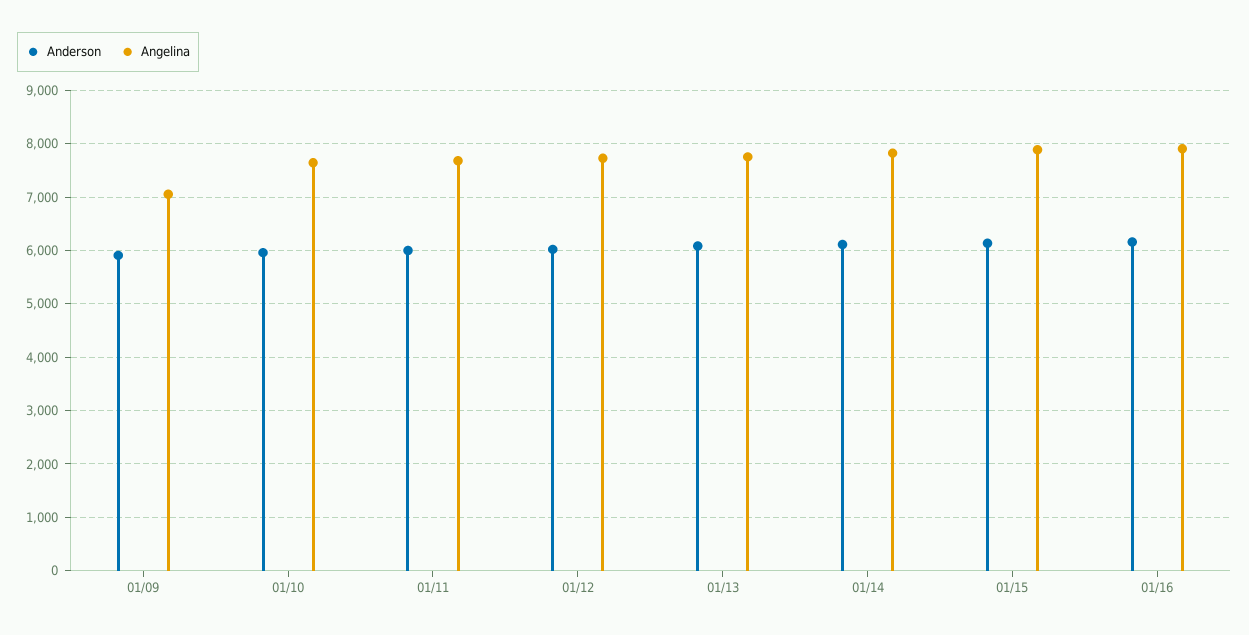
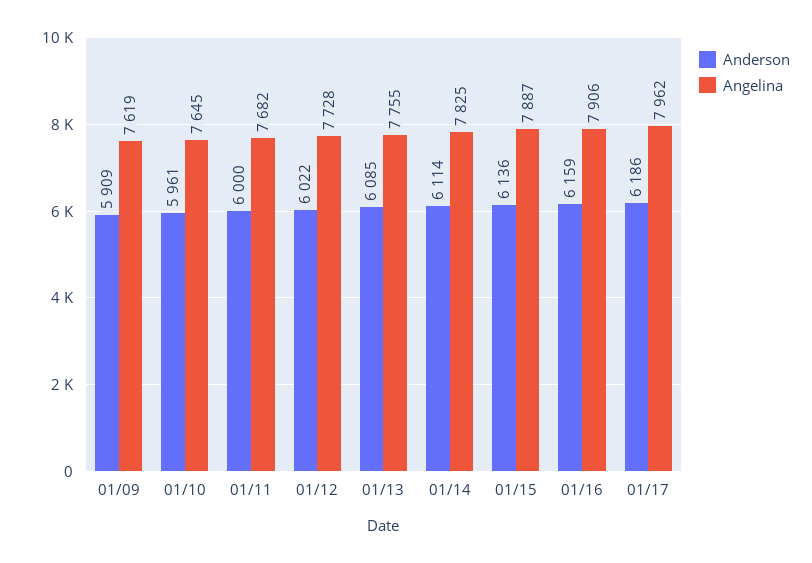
  {
    "Anderson": {
      "01/09": 5909,
      "01/10": 5961,
      "01/11": 6000,
      "01/12": 6022,
      "01/13": 6085,
      "01/14": 6114,
      "01/15": 6136,
-     "01/16": 6159
+     "01/16": 6159,
+     "01/17": 6186
    },
    "Angelina": {
-     "01/09": 7000,
+     "01/09": 7619,
      "01/10": 7645,
      "01/11": 7682,
      "01/12": 7728,
      "01/13": 7755,
      "01/14": 7825,
      "01/15": 7887,
-     "01/16": 7906
+     "01/16": 7906,
+     "01/17": 7962
    }
  }

